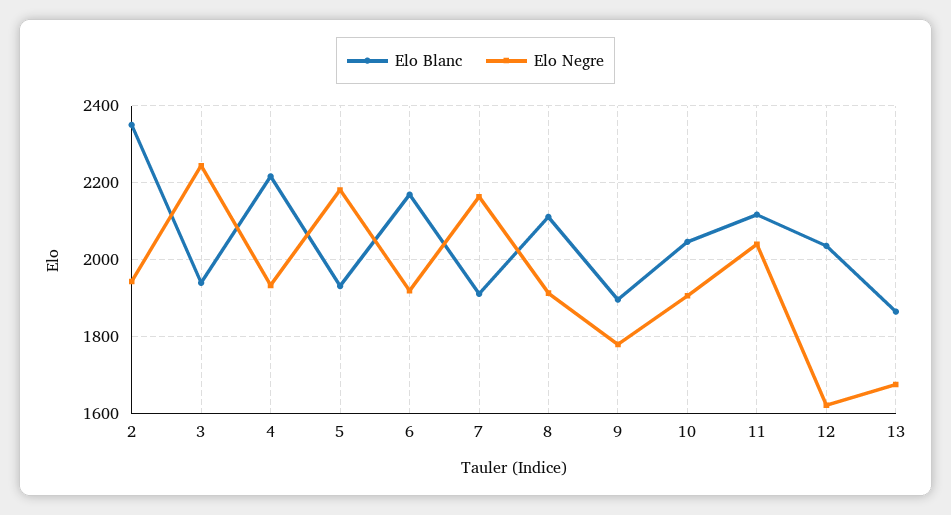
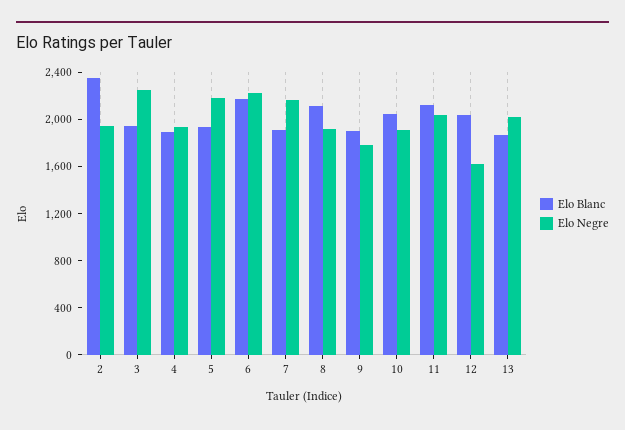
  {
    "Elo Blanc": {
      "2": 2360,
      "3": 1940,
-     "4": 2220,
+     "4": 1900,
      "5": 1940,
      "6": 2160,
      "7": 1920,
      "8": 2120,
      "9": 1900,
      "10": 2040,
      "11": 2120,
      "12": 2040,
      "13": 1860
    },
    "Elo Negre": {
      "2": 1940,
      "3": 2240,
      "4": 1940,
      "5": 2180,
-     "6": 1920,
+     "6": 2200,
      "7": 2160,
      "8": 1920,
      "9": 1780,
      "10": 1900,
      "11": 2040,
      "12": 1620,
-     "13": 1680
+     "13": 2000
    }
  }

